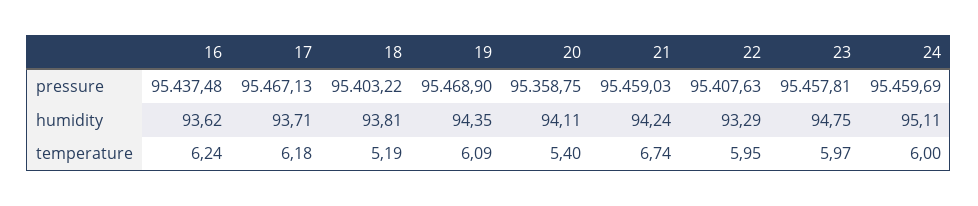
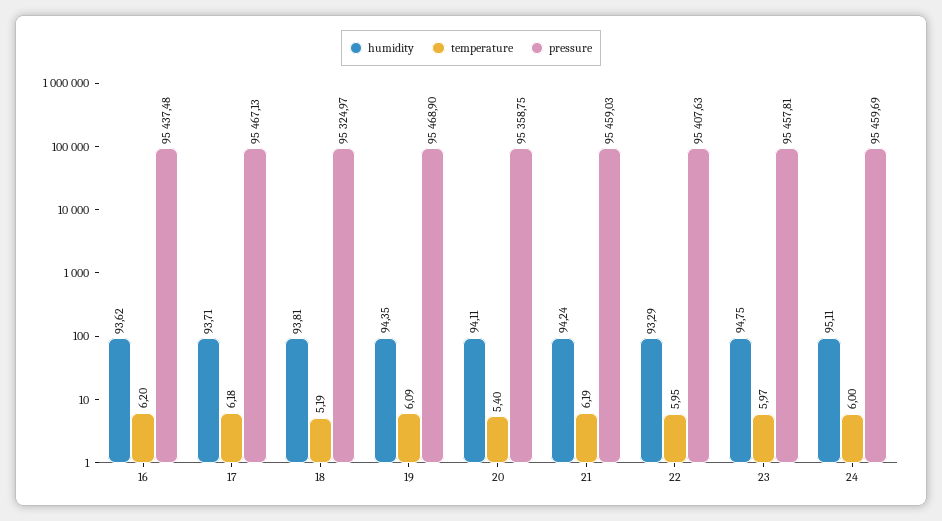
  {
    "pressure": {
      "16": 95437.48,
      "17": 95467.13,
-     "18": 95403.22,
+     "18": 95324.97,
      "19": 95468.9,
      "20": 95358.75,
      "21": 95459.03,
      "22": 95407.63,
      "23": 95457.81,
      "24": 95459.69
    },
    "humidity": {
      "16": 93.62,
      "17": 93.71,
      "18": 93.81,
      "19": 94.35,
      "20": 94.11,
      "21": 94.24,
      "22": 93.29,
      "23": 94.75,
      "24": 95.11
    },
    "temperature": {
-     "16": 6.24,
+     "16": 6.2,
      "17": 6.18,
      "18": 5.19,
      "19": 6.09,
      "20": 5.4,
-     "21": 6.74,
+     "21": 6.19,
      "22": 5.95,
      "23": 5.97,
      "24": 6
    }
  }

